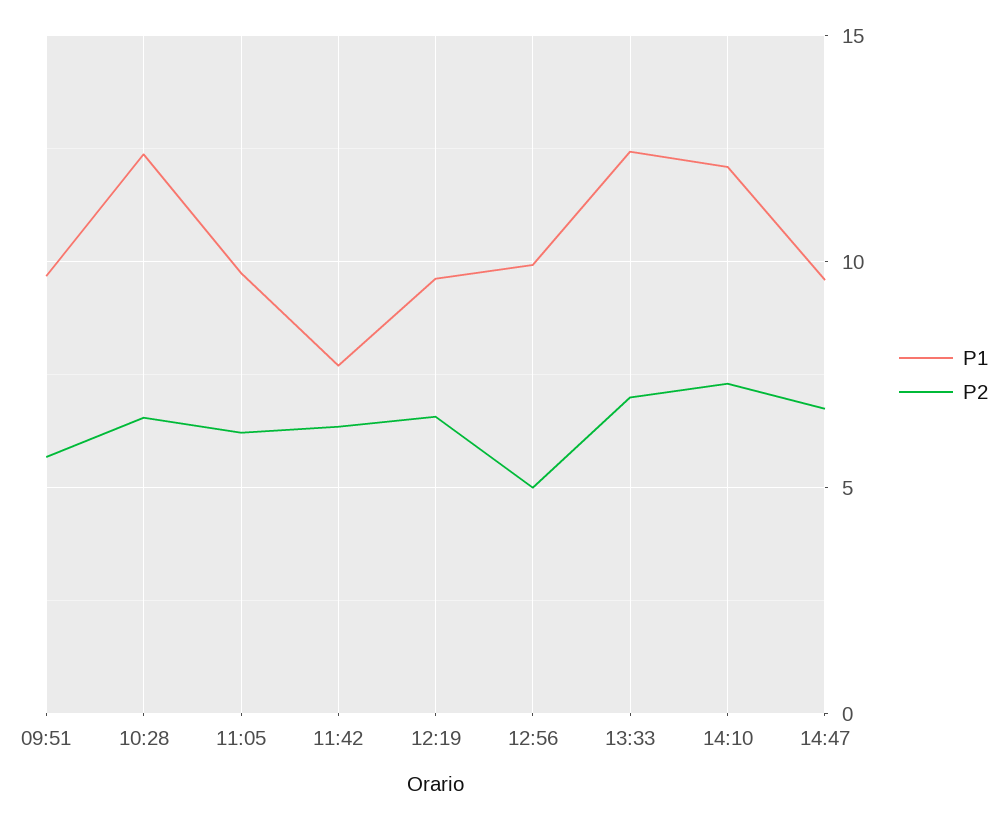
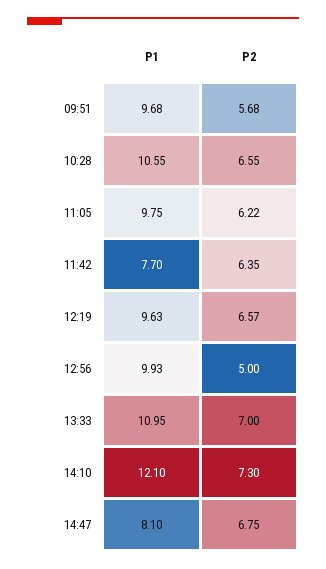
  {
    "P1": {
      "09:51": 9.68,
-     "10:28": 12.5,
+     "10:28": 10.55,
      "11:05": 9.75,
      "11:42": 7.7,
      "12:19": 9.63,
      "12:56": 9.93,
-     "13:33": 12.5,
+     "13:33": 10.95,
      "14:10": 12.1,
-     "14:47": 9.5
+     "14:47": 8.1
    },
    "P2": {
      "09:51": 5.68,
      "10:28": 6.55,
      "11:05": 6.22,
      "11:42": 6.35,
      "12:19": 6.57,
      "12:56": 5,
      "13:33": 7,
      "14:10": 7.3,
      "14:47": 6.75
    }
  }

